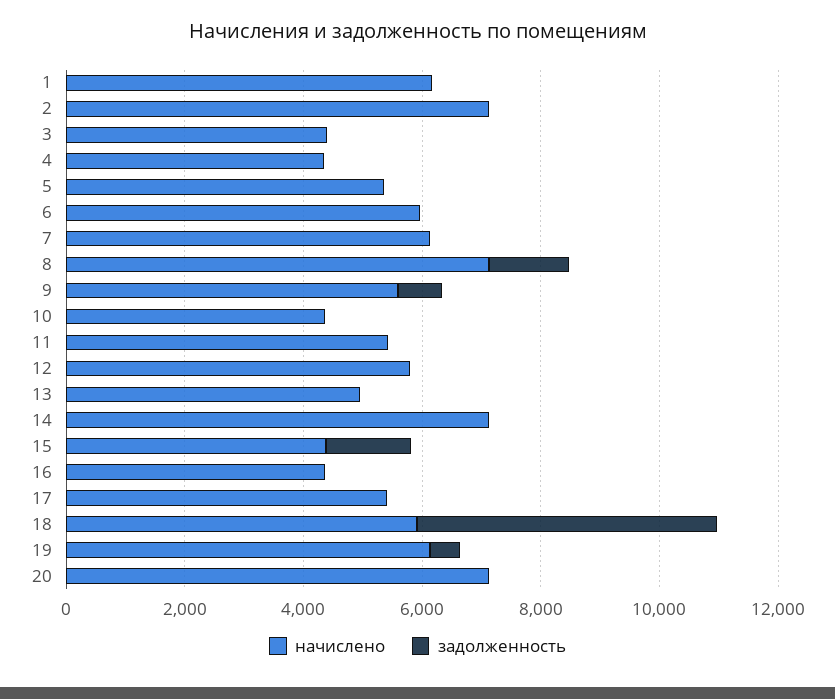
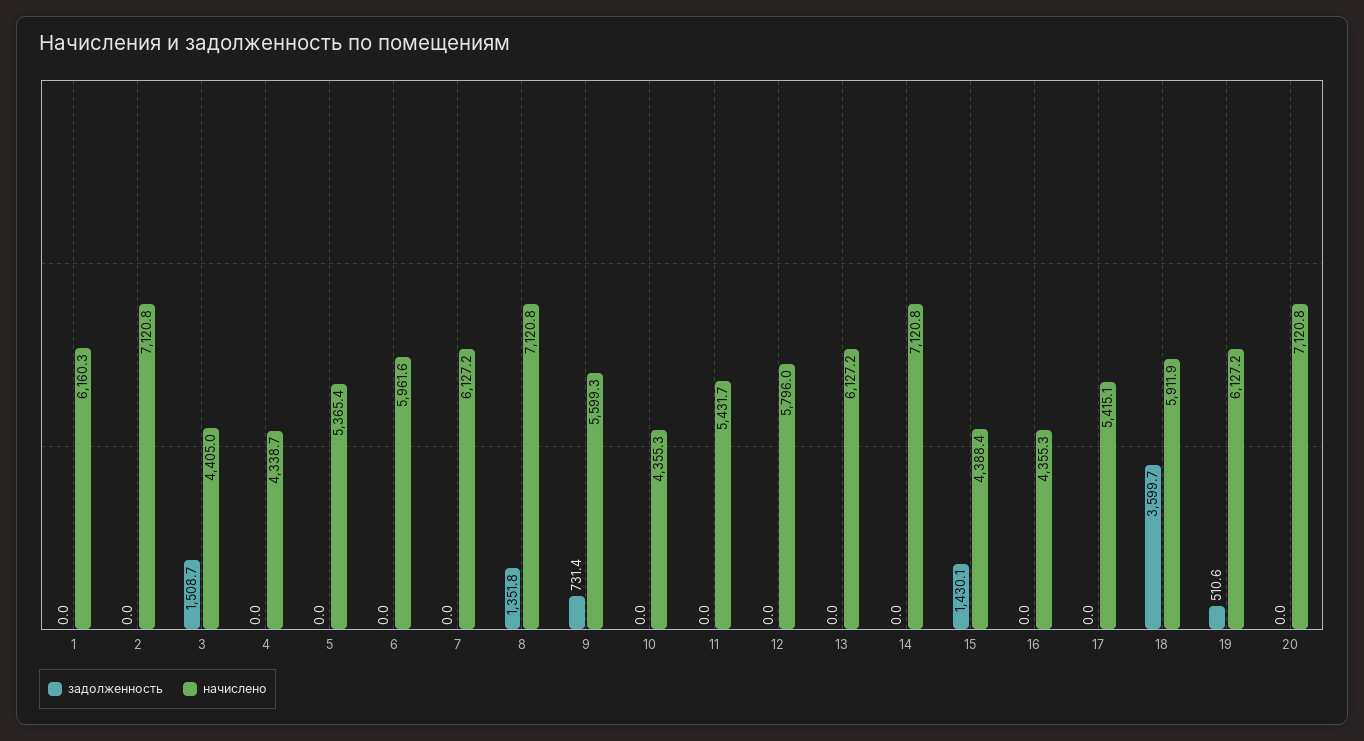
  {
    "начислено": {
      "1": 6160.3,
      "2": 7120.8,
      "3": 4405,
      "4": 4338.7,
      "5": 5365.4,
      "6": 5961.6,
      "7": 6127.2,
      "8": 7120.8,
      "9": 5599.3,
      "10": 4355.3,
      "11": 5431.7,
      "12": 5796,
-     "13": 5000,
+     "13": 6127.2,
      "14": 7120.8,
      "15": 4388.4,
      "16": 4355.3,
      "17": 5415.1,
      "18": 5911.9,
      "19": 6127.2,
      "20": 7120.8
    },
    "задолженность": {
      "1": 0,
      "2": 0,
-     "3": 0,
+     "3": 1508.7,
      "4": 0,
      "5": 0,
      "6": 0,
      "7": 0,
      "8": 1351.8,
      "9": 731.4,
      "10": 0,
      "11": 0,
      "12": 0,
      "13": 0,
      "14": 0,
      "15": 1430.1,
      "16": 0,
      "17": 0,
-     "18": 5000,
+     "18": 3599.7,
      "19": 510.6,
      "20": 0
    }
  }

